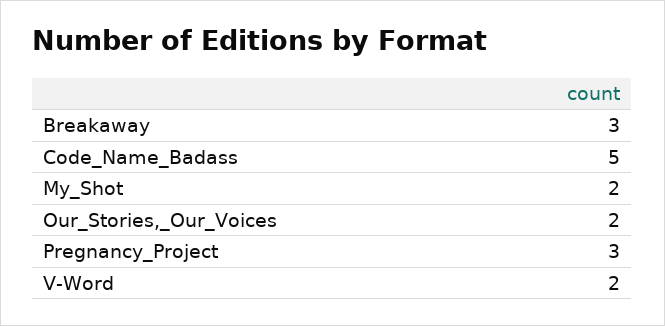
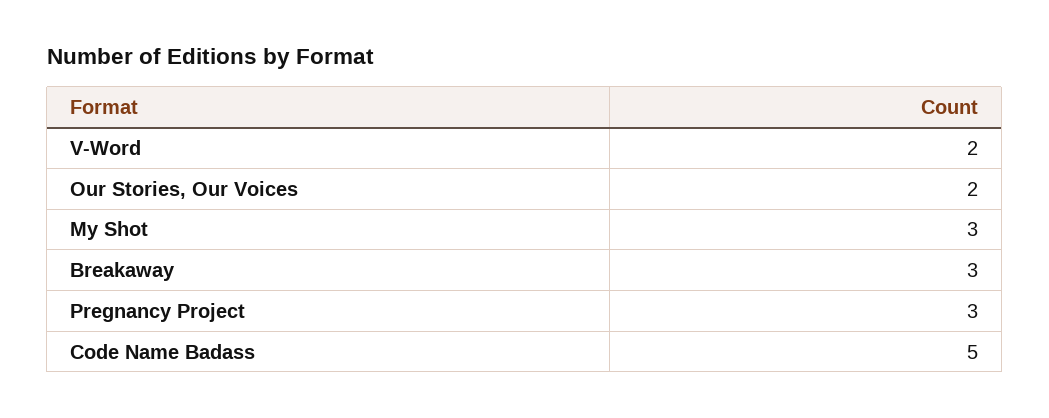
  {
    "Breakaway": 3,
    "Code_Name_Badass": 5,
-   "My_Shot": 2,
+   "My_Shot": 3,
    "Our_Stories,_Our_Voices": 2,
    "Pregnancy_Project": 3,
    "V-Word": 2
  }

